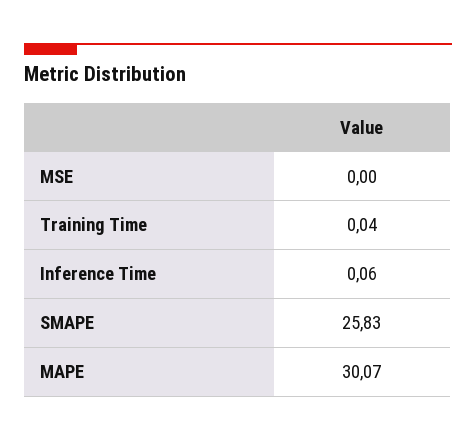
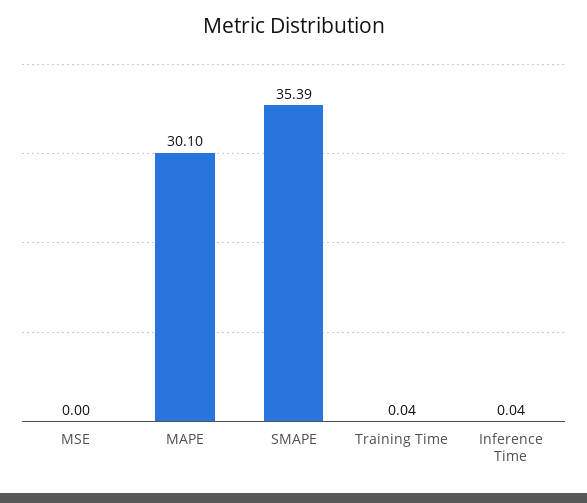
  {
    "MSE": 0,
    "Training Time": 0.04,
-   "Inference Time": 0.06,
+   "Inference Time": 0.04,
-   "SMAPE": 25.83,
+   "SMAPE": 35.39,
-   "MAPE": 30.07
+   "MAPE": 30.1
  }

